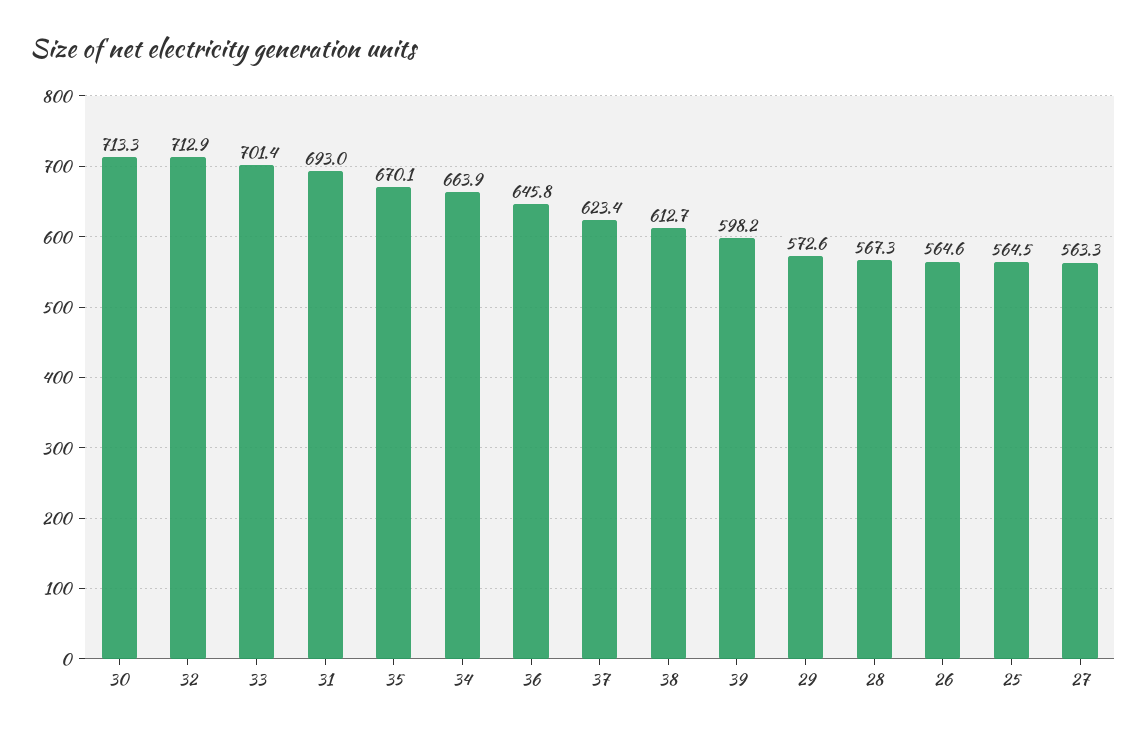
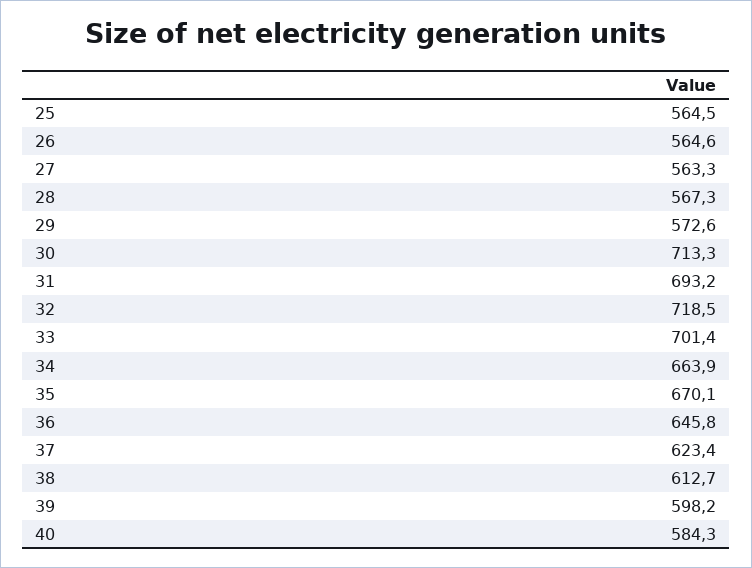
  {
    "30": 713.3,
-   "32": 712.9,
+   "32": 718.5,
    "33": 701.4,
-   "31": 693,
+   "31": 693.2,
    "35": 670.1,
    "34": 663.9,
    "36": 645.8,
    "37": 623.4,
    "38": 612.7,
    "39": 598.2,
    "29": 572.6,
    "28": 567.3,
    "26": 564.6,
    "25": 564.5,
-   "27": 563.3
+   "27": 563.3,
+   "40": 584.3
  }

